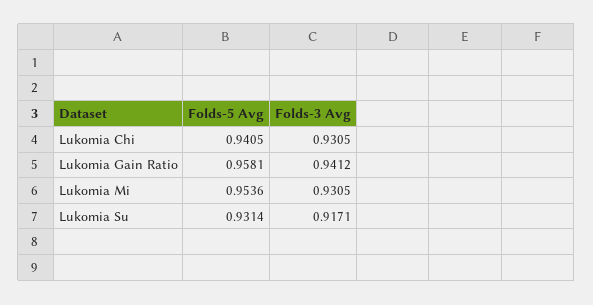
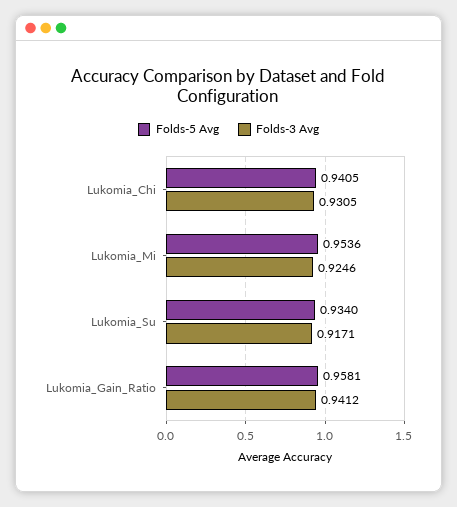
  {
    "Folds-5 Avg": {
      "Lukomia Chi": 0.9405,
      "Lukomia Gain Ratio": 0.9581,
      "Lukomia Mi": 0.9536,
-     "Lukomia Su": 0.9314
+     "Lukomia Su": 0.934
    },
    "Folds-3 Avg": {
      "Lukomia Chi": 0.9305,
      "Lukomia Gain Ratio": 0.9412,
-     "Lukomia Mi": 0.9305,
+     "Lukomia Mi": 0.9246,
      "Lukomia Su": 0.9171
    }
  }

